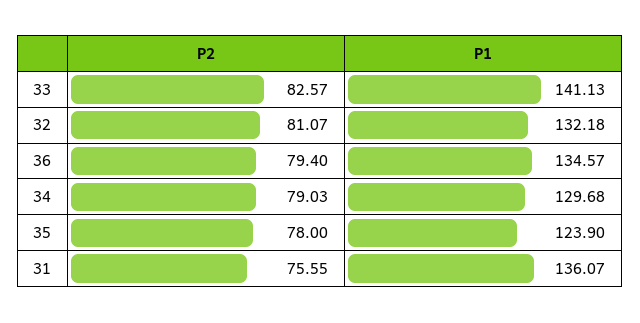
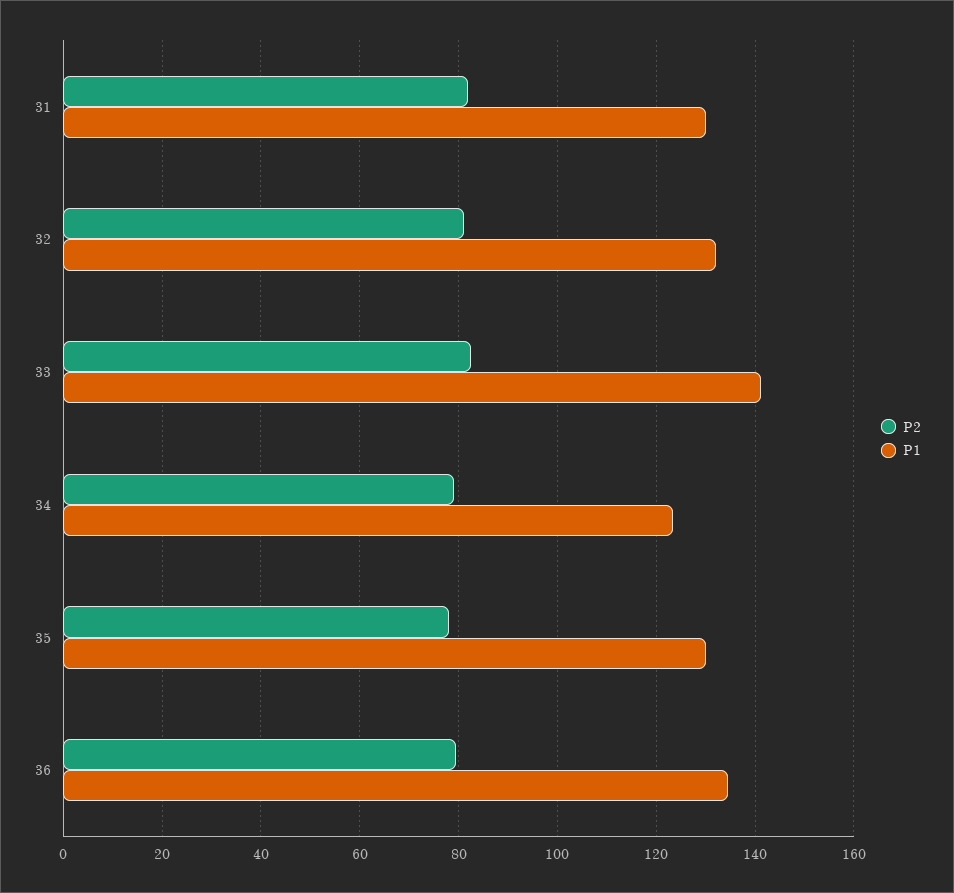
  {
    "P2": {
      "33": 82.57,
      "32": 81.07,
      "36": 79.4,
      "34": 79.03,
      "35": 78,
-     "31": 75.55
+     "31": 82
    },
    "P1": {
      "33": 141.13,
      "32": 132.18,
      "36": 134.57,
-     "34": 129.68,
+     "34": 124,
-     "35": 123.9,
+     "35": 130,
-     "31": 136.07
+     "31": 130
    }
  }

